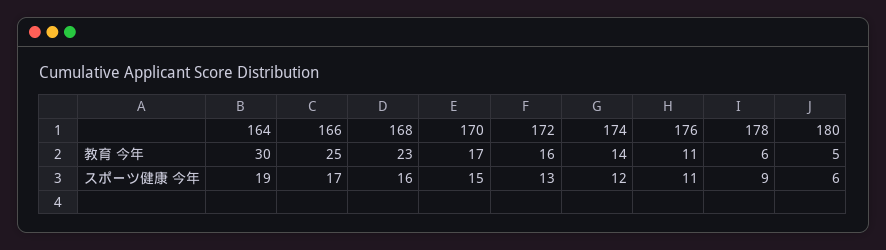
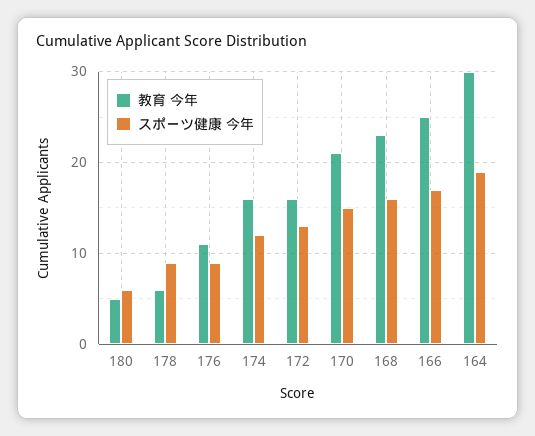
  {
    "教育 今年": {
      "164": 30,
      "166": 25,
      "168": 23,
-     "170": 17,
+     "170": 21,
      "172": 16,
-     "174": 14,
+     "174": 16,
      "176": 11,
      "178": 6,
      "180": 5
    },
    "スポーツ健康 今年": {
      "164": 19,
      "166": 17,
      "168": 16,
      "170": 15,
      "172": 13,
      "174": 12,
-     "176": 11,
+     "176": 9,
      "178": 9,
      "180": 6
    }
  }

